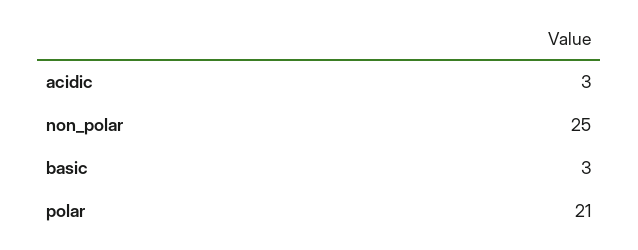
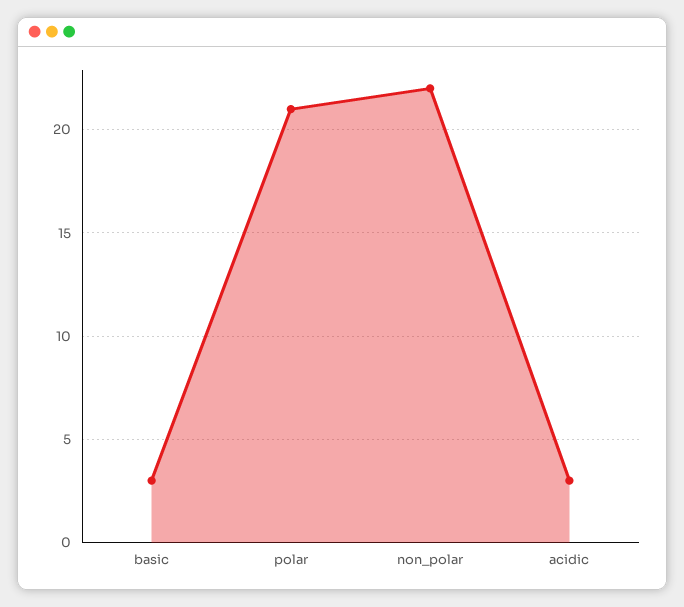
  {
    "acidic": 3,
-   "non_polar": 25,
+   "non_polar": 22,
    "basic": 3,
    "polar": 21
  }

